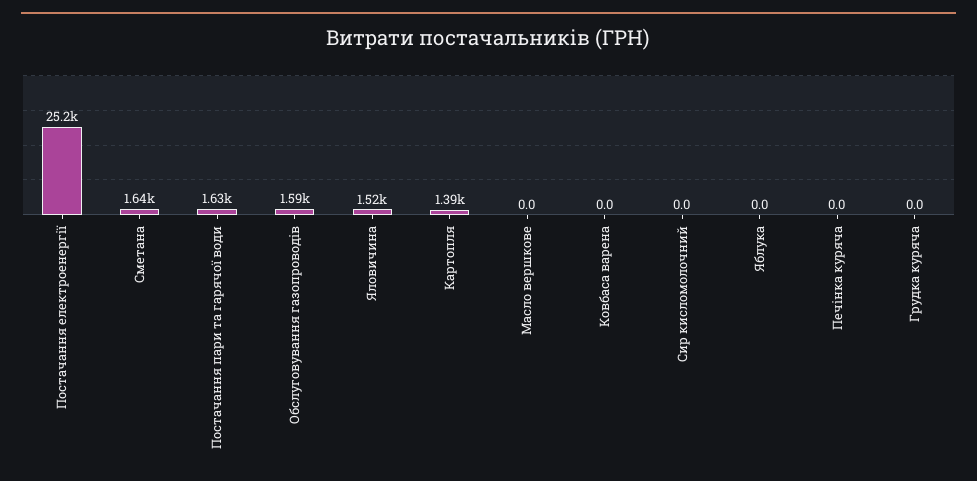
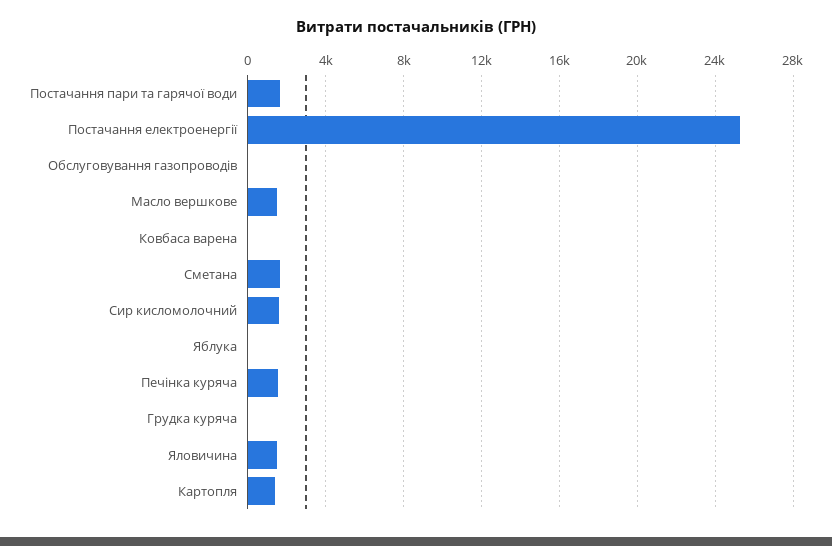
  {
    "Постачання електроенергії": 25200,
    "Сметана": 1640,
    "Постачання пари та гарячої води": 1630,
-   "Обслуговування газопроводів": 1590,
+   "Обслуговування газопроводів": 0,
    "Яловичина": 1520,
    "Картопля": 1390,
-   "Масло вершкове": 0,
+   "Масло вершкове": 1500,
    "Ковбаса варена": 0,
-   "Сир кисломолочний": 0,
+   "Сир кисломолочний": 1500,
    "Яблука": 0,
-   "Печінка куряча": 0,
+   "Печінка куряча": 1500,
    "Грудка куряча": 0
  }

